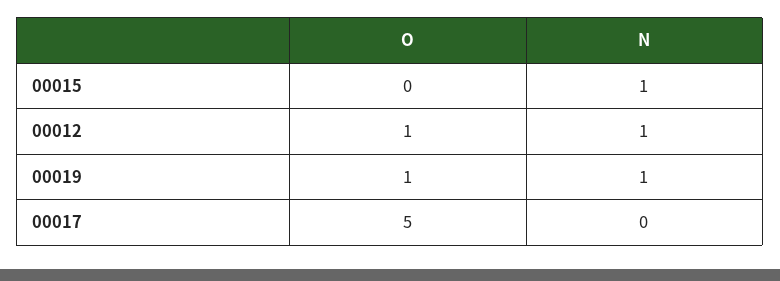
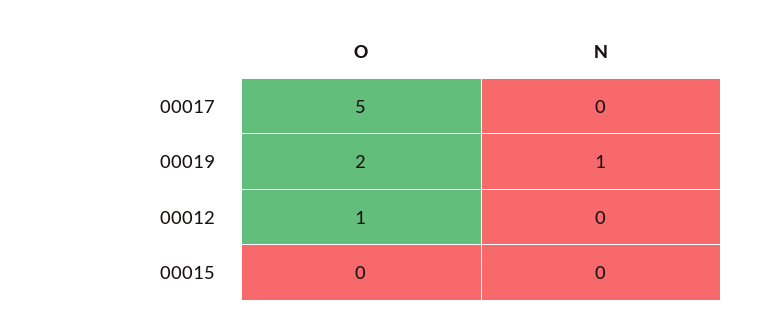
  {
    "O": {
      "00015": 0,
      "00012": 1,
-     "00019": 1,
+     "00019": 2,
      "00017": 5
    },
    "N": {
-     "00015": 1,
+     "00015": 0,
-     "00012": 1,
+     "00012": 0,
      "00019": 1,
      "00017": 0
    }
  }

